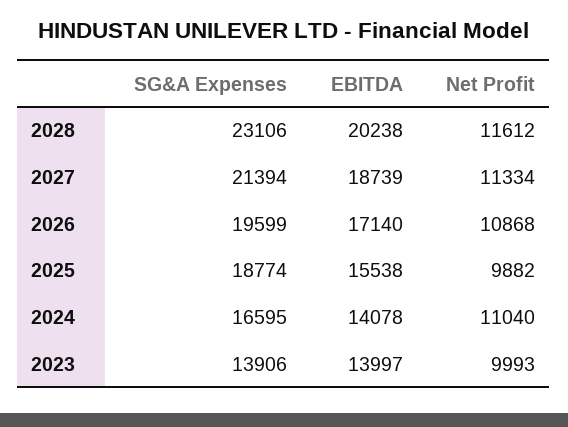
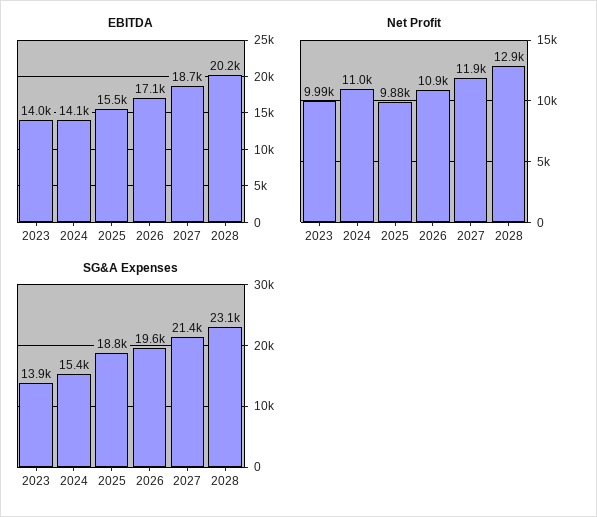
  {
    "SG&A Expenses": {
      "2028": 23106,
      "2027": 21394,
      "2026": 19599,
      "2025": 18774,
-     "2024": 16595,
+     "2024": 15400,
      "2023": 13906
    },
    "EBITDA": {
      "2028": 20238,
      "2027": 18739,
      "2026": 17140,
      "2025": 15538,
      "2024": 14078,
      "2023": 13997
    },
    "Net Profit": {
-     "2028": 11612,
+     "2028": 12900,
-     "2027": 11334,
+     "2027": 11900,
      "2026": 10868,
      "2025": 9882,
      "2024": 11040,
      "2023": 9993
    }
  }

